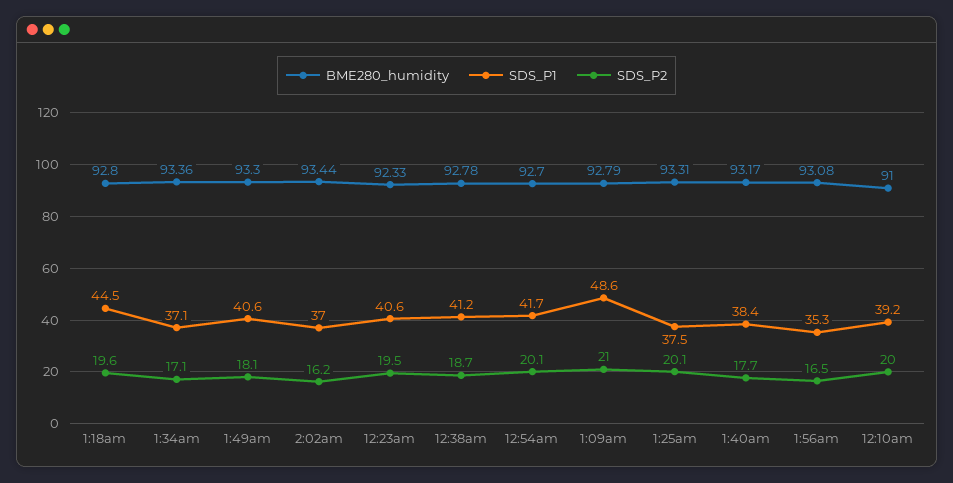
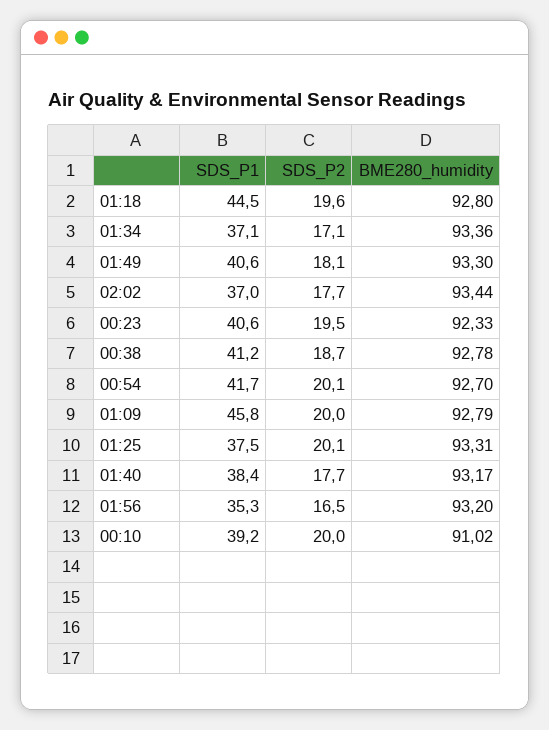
  {
    "BME280_humidity": {
      "1:18am": 92.8,
      "1:34am": 93.36,
      "1:49am": 93.3,
      "2:02am": 93.44,
      "12:23am": 92.33,
      "12:38am": 92.78,
      "12:54am": 92.7,
      "1:09am": 92.79,
      "1:25am": 93.31,
      "1:40am": 93.17,
-     "1:56am": 93.08,
+     "1:56am": 93.2,
-     "12:10am": 91
+     "12:10am": 91.02
    },
    "SDS_P1": {
      "1:18am": 44.5,
      "1:34am": 37.1,
      "1:49am": 40.6,
      "2:02am": 37,
      "12:23am": 40.6,
      "12:38am": 41.2,
      "12:54am": 41.7,
-     "1:09am": 48.6,
+     "1:09am": 45.8,
      "1:25am": 37.5,
      "1:40am": 38.4,
      "1:56am": 35.3,
      "12:10am": 39.2
    },
    "SDS_P2": {
      "1:18am": 19.6,
      "1:34am": 17.1,
      "1:49am": 18.1,
-     "2:02am": 16.2,
+     "2:02am": 17.7,
      "12:23am": 19.5,
      "12:38am": 18.7,
      "12:54am": 20.1,
-     "1:09am": 21,
+     "1:09am": 20,
      "1:25am": 20.1,
      "1:40am": 17.7,
      "1:56am": 16.5,
      "12:10am": 20
    }
  }

